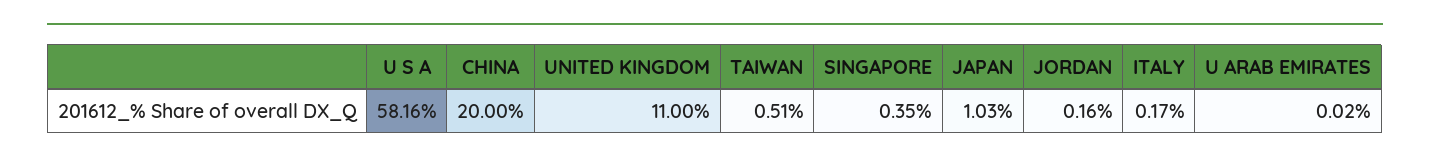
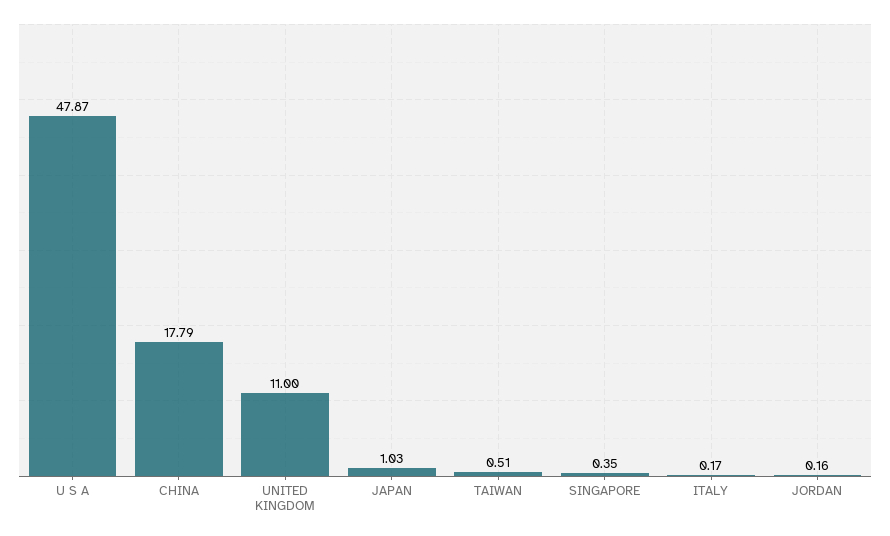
  {
-   "U S A": 58.16,
+   "U S A": 47.87,
-   "CHINA": 20,
+   "CHINA": 17.79,
    "UNITED KINGDOM": 11,
    "TAIWAN": 0.51,
    "SINGAPORE": 0.35,
    "JAPAN": 1.03,
    "JORDAN": 0.16,
-   "ITALY": 0.17,
+   "ITALY": 0.17
-   "U ARAB EMIRATES": 0.02
  }

